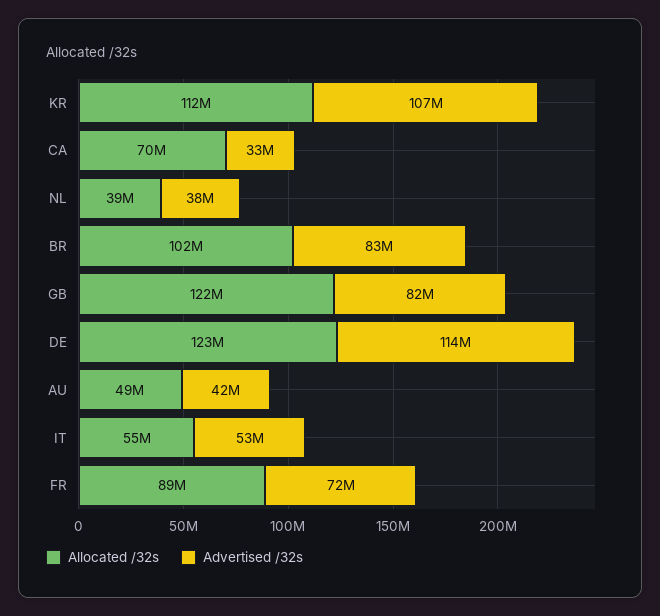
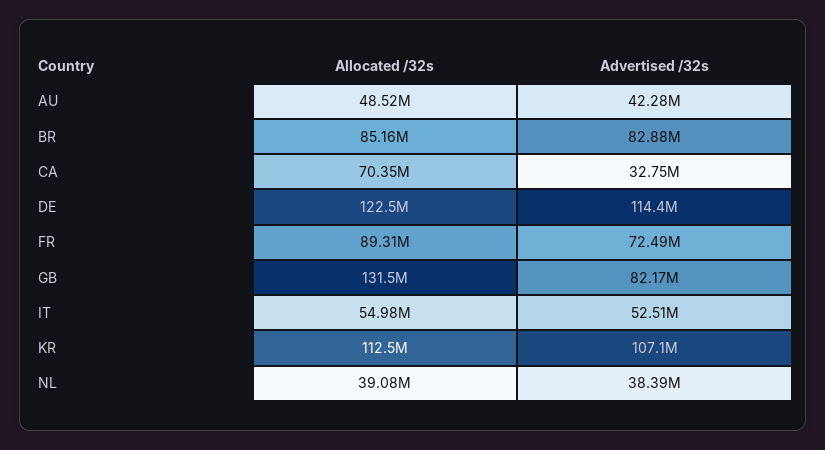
  {
    "Allocated /32s": {
      "KR": 112500000,
      "CA": 70350000,
      "NL": 39080000,
-     "BR": 102000000,
+     "BR": 85160000,
-     "GB": 122000000,
+     "GB": 131500000,
      "DE": 122500000,
      "AU": 48520000,
      "IT": 54980000,
      "FR": 89310000
    },
    "Advertised /32s": {
      "KR": 107100000,
      "CA": 32750000,
      "NL": 38390000,
      "BR": 82880000,
      "GB": 82170000,
      "DE": 114400000,
      "AU": 42280000,
      "IT": 52510000,
      "FR": 72490000
    }
  }

